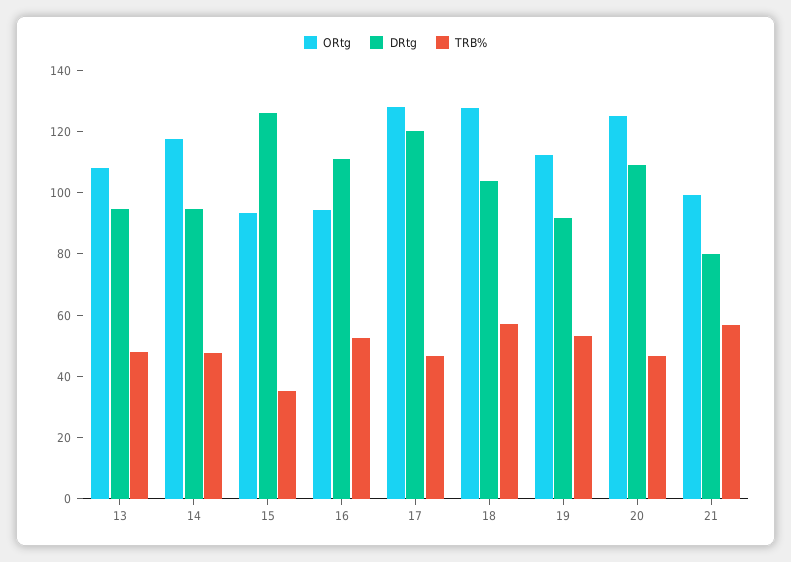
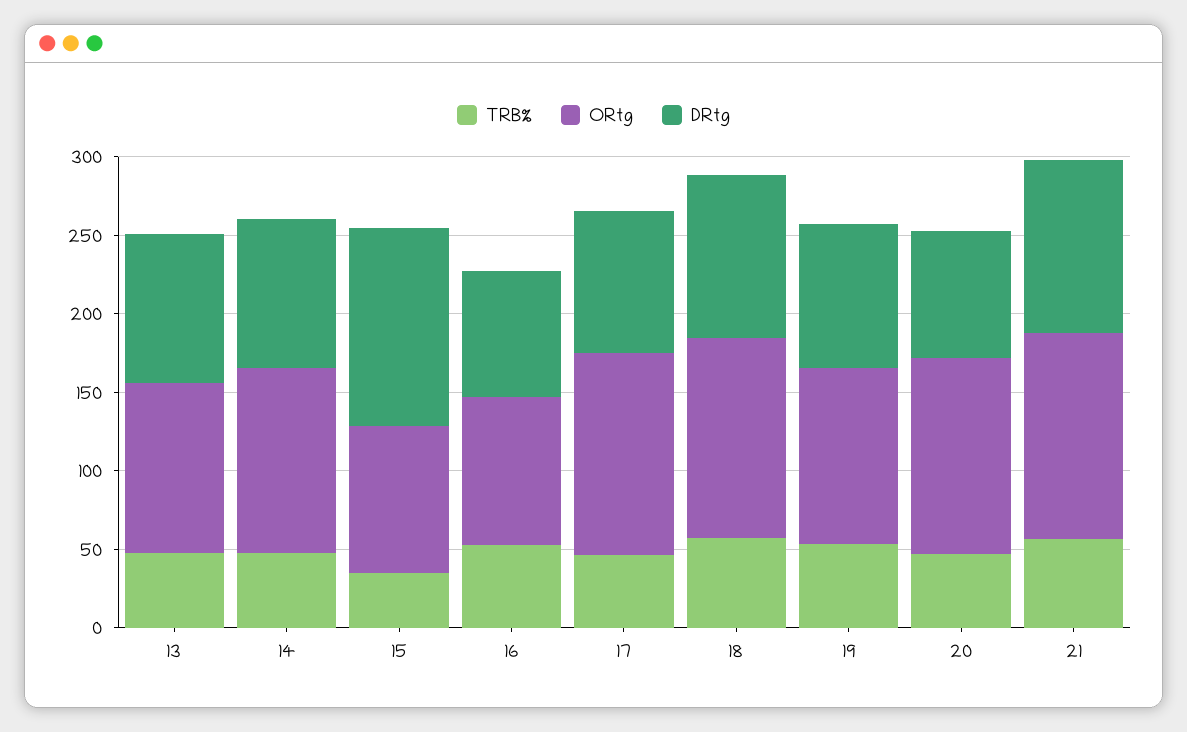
  {
    "ORtg": {
      "13": 110,
      "14": 120,
      "15": 95,
      "16": 95,
      "17": 130,
      "18": 130,
      "19": 110,
      "20": 125,
-     "21": 100
+     "21": 130
    },
    "DRtg": {
      "13": 95,
      "14": 95,
      "15": 125,
-     "16": 110,
+     "16": 80,
-     "17": 120,
+     "17": 90,
      "18": 105,
      "19": 90,
-     "20": 110,
+     "20": 80,
-     "21": 80
+     "21": 110
    },
    "TRB%": {
      "13": 50,
      "14": 50,
      "15": 35,
      "16": 55,
      "17": 45,
      "18": 55,
      "19": 55,
      "20": 45,
      "21": 55
    }
  }

